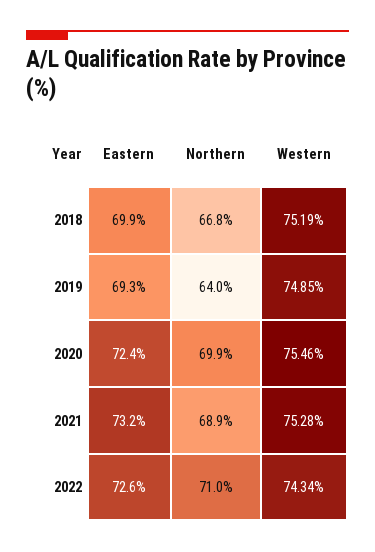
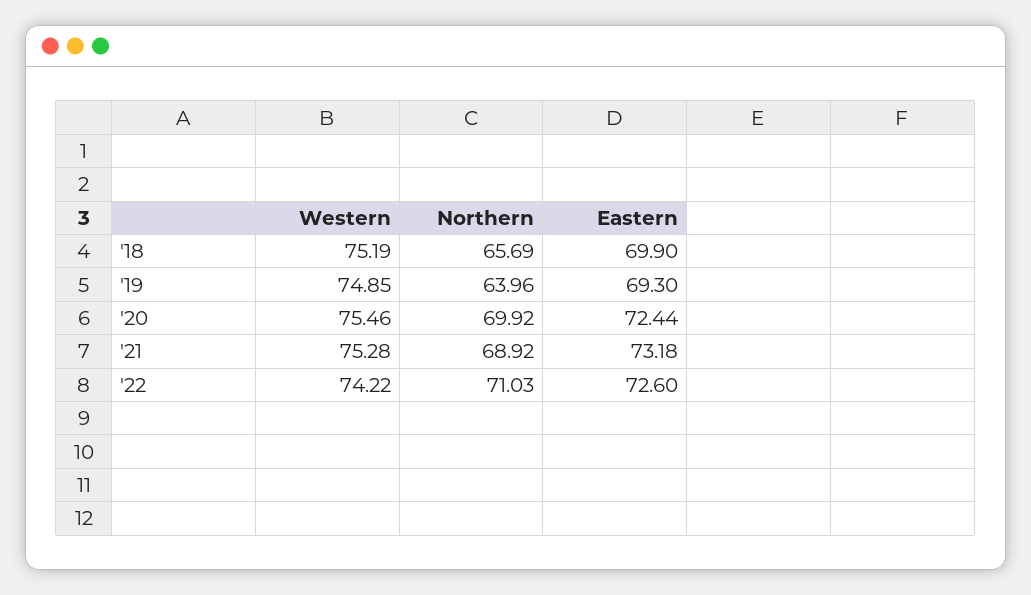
  {
    "Eastern": {
      "2018": 69.9,
      "2019": 69.3,
      "2020": 72.44,
      "2021": 73.18,
      "2022": 72.6
    },
    "Northern": {
-     "2018": 66.8,
+     "2018": 65.69,
      "2019": 63.96,
      "2020": 69.92,
      "2021": 68.92,
      "2022": 71.03
    },
    "Western": {
      "2018": 75.19,
      "2019": 74.85,
      "2020": 75.46,
      "2021": 75.28,
-     "2022": 74.34
+     "2022": 74.22
    }
  }

